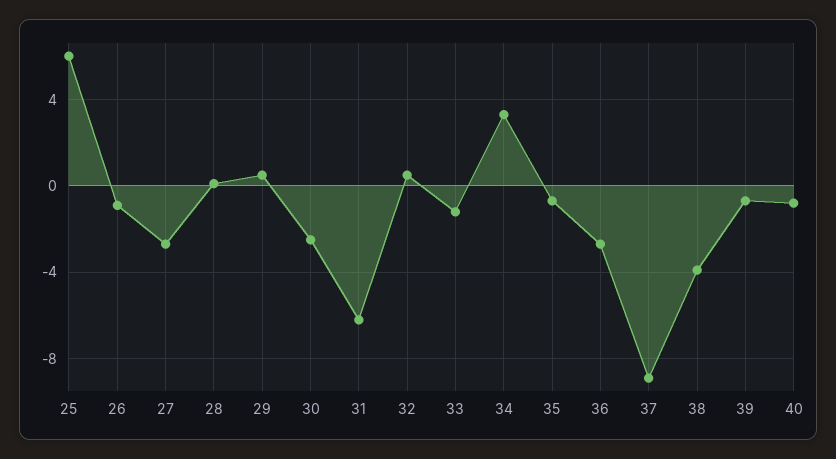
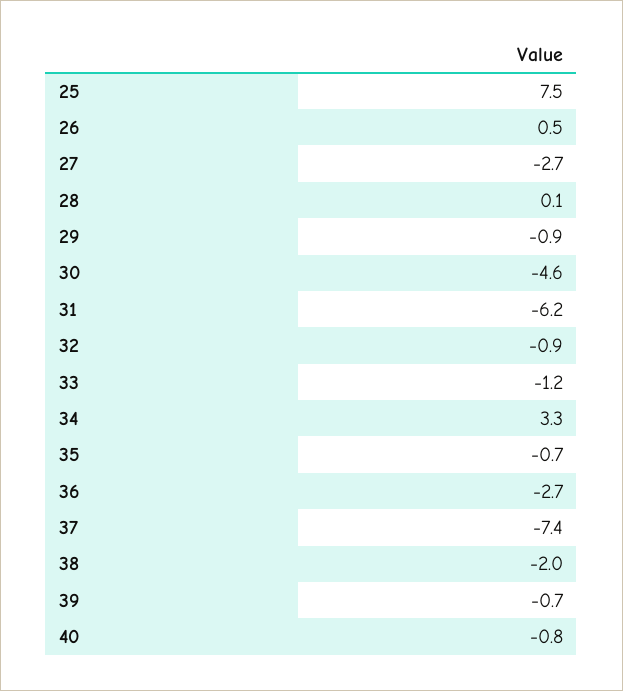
  {
-   "25": 6,
+   "25": 7.5,
-   "26": -1,
+   "26": 0.5,
    "27": -2.7,
    "28": 0.1,
-   "29": 0.5,
+   "29": -0.9,
-   "30": -2.5,
+   "30": -4.6,
    "31": -6.2,
-   "32": 0.5,
+   "32": -0.9,
    "33": -1.2,
    "34": 3.3,
    "35": -0.7,
    "36": -2.7,
-   "37": -9,
+   "37": -7.4,
-   "38": -4,
+   "38": -2,
    "39": -0.7,
    "40": -0.8
  }

